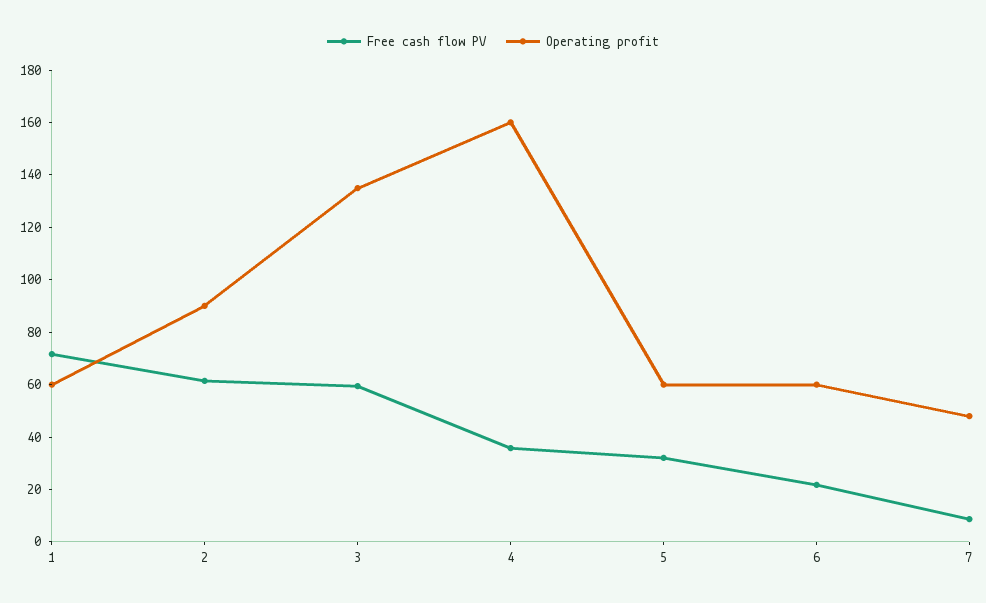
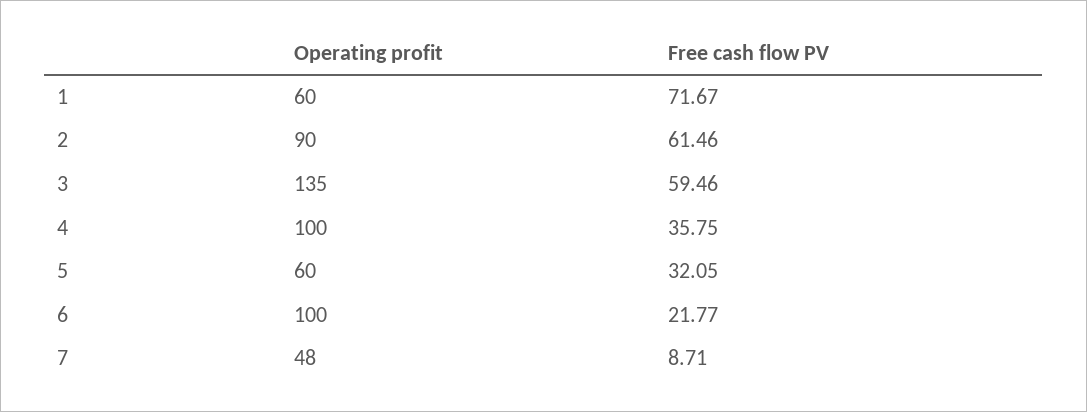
  {
    "Free cash flow PV": {
      "1": 71.67,
      "2": 61.46,
      "3": 59.46,
      "4": 35.75,
      "5": 32.05,
      "6": 21.77,
      "7": 8.71
    },
    "Operating profit": {
      "1": 60,
      "2": 90,
      "3": 135,
-     "4": 160,
+     "4": 100,
      "5": 60,
-     "6": 60,
+     "6": 100,
      "7": 48
    }
  }

